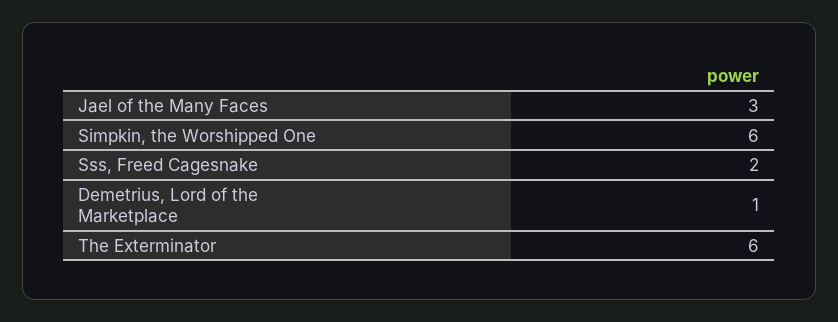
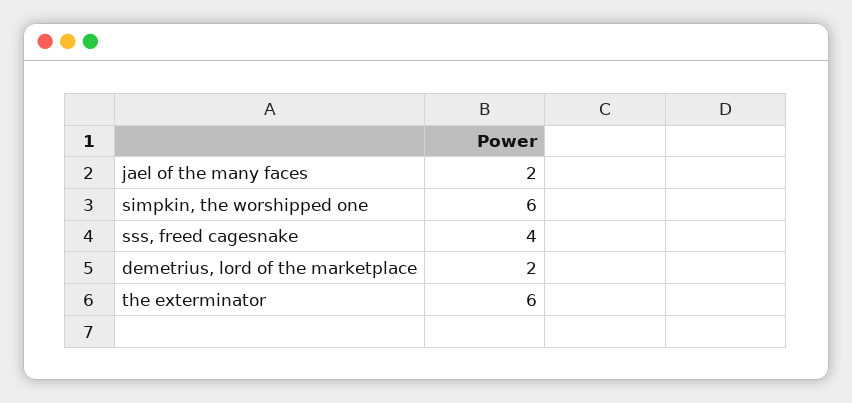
  {
-   "Jael of the Many Faces": 3,
+   "Jael of the Many Faces": 2,
    "Simpkin, the Worshipped One": 6,
-   "Sss, Freed Cagesnake": 2,
+   "Sss, Freed Cagesnake": 4,
-   "Demetrius, Lord of the Marketplace": 1,
+   "Demetrius, Lord of the Marketplace": 2,
    "The Exterminator": 6
  }

